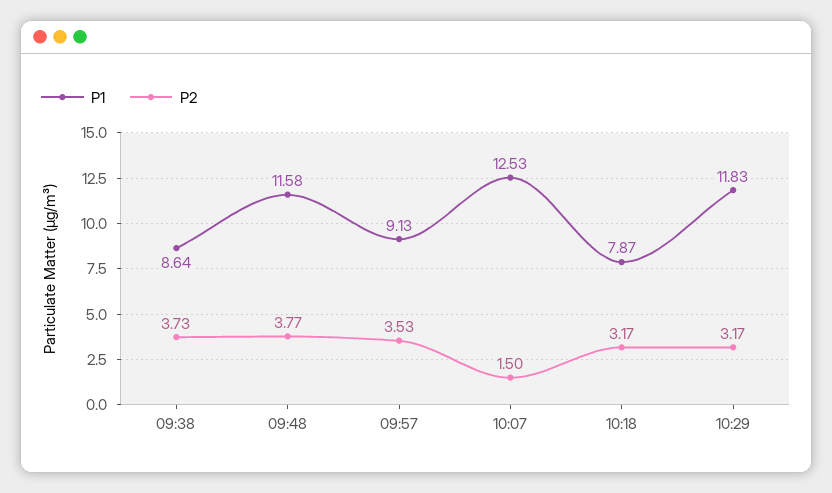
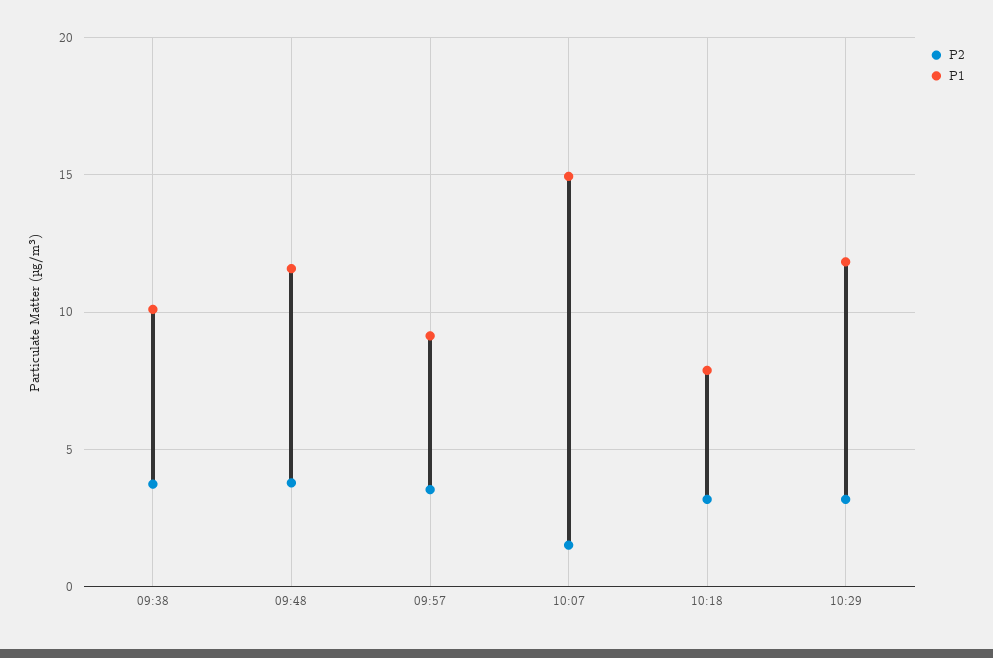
  {
    "P1": {
-     "09:38": 8.64,
+     "09:38": 10,
      "09:48": 11.58,
      "09:57": 9.13,
-     "10:07": 12.53,
+     "10:07": 15,
      "10:18": 7.87,
      "10:29": 11.83
    },
    "P2": {
      "09:38": 3.73,
      "09:48": 3.77,
      "09:57": 3.53,
      "10:07": 1.5,
      "10:18": 3.17,
      "10:29": 3.17
    }
  }

